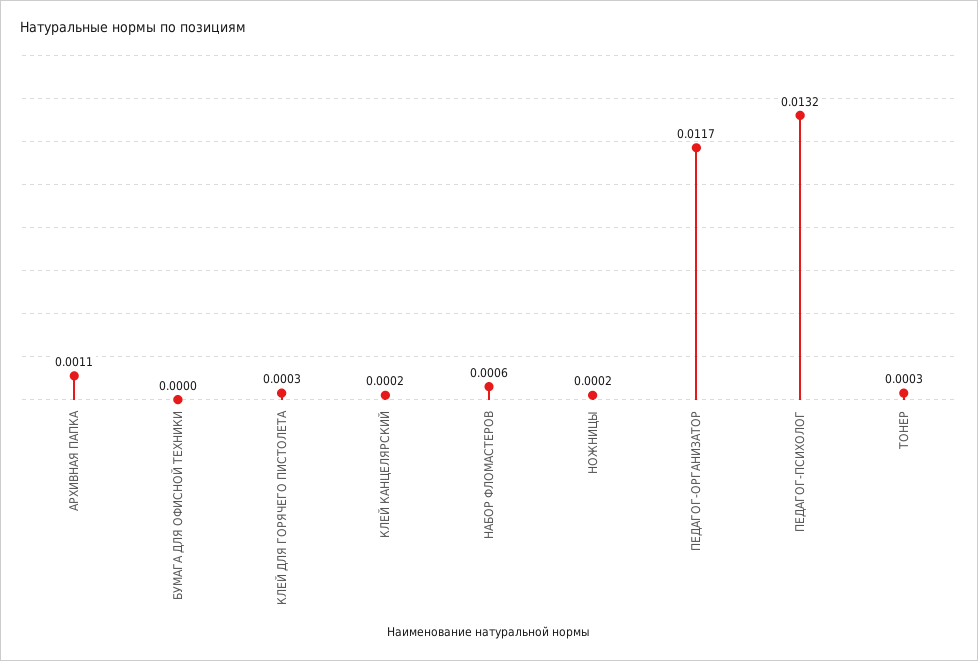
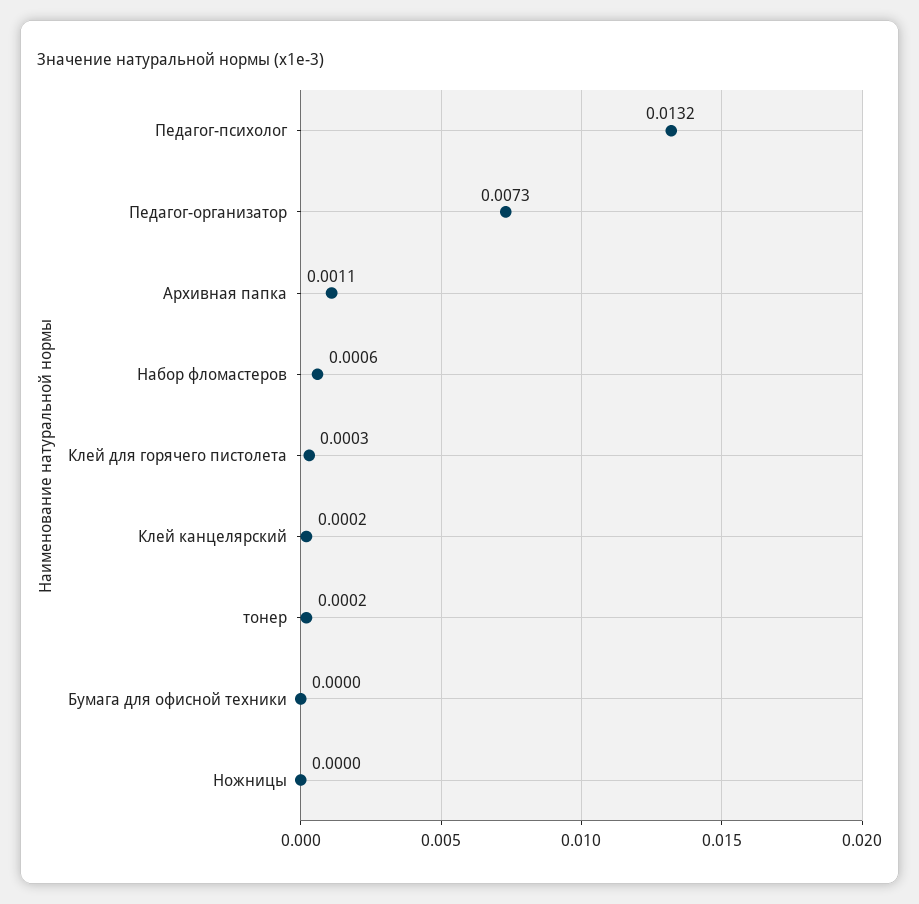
  {
    "АРХИВНАЯ ПАПКА": 0.0011,
    "БУМАГА ДЛЯ ОФИСНОЙ ТЕХНИКИ": 0,
    "КЛЕЙ ДЛЯ ГОРЯЧЕГО ПИСТОЛЕТА": 0.0003,
    "КЛЕЙ КАНЦЕЛЯРСКИЙ": 0.0002,
    "НАБОР ФЛОМАСТЕРОВ": 0.0006,
-   "НОЖНИЦЫ": 0.0002,
+   "НОЖНИЦЫ": 0,
-   "ПЕДАГОГ-ОРГАНИЗАТОР": 0.0117,
+   "ПЕДАГОГ-ОРГАНИЗАТОР": 0.0073,
    "ПЕДАГОГ-ПСИХОЛОГ": 0.0132,
-   "ТОНЕР": 0.0003
+   "ТОНЕР": 0.0002
  }

